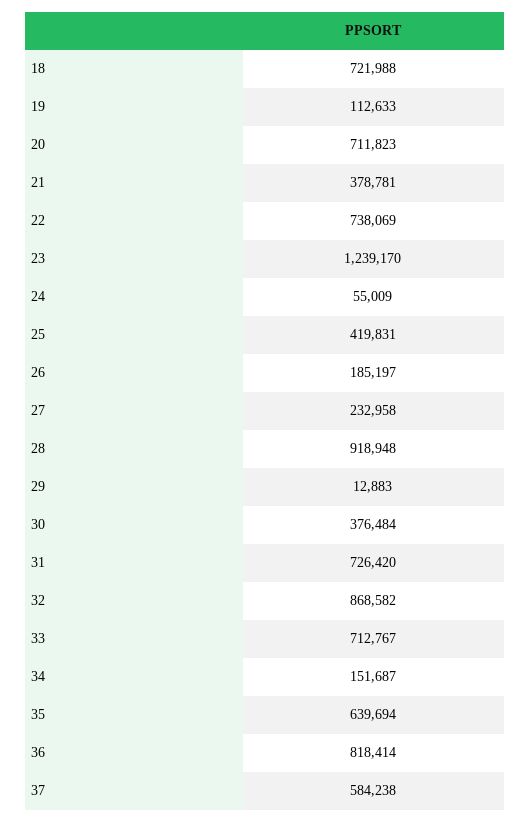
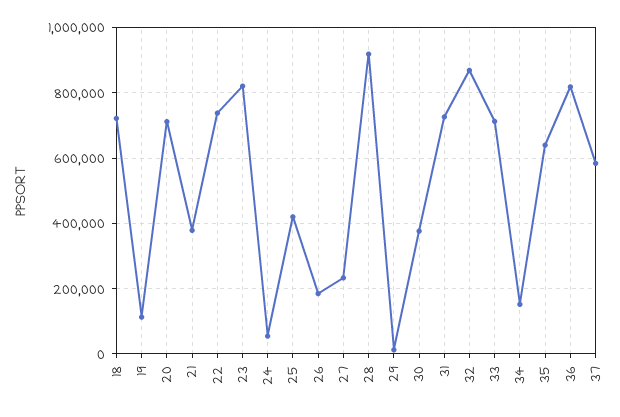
  {
    "18": 721988,
    "19": 112633,
    "20": 711823,
    "21": 378781,
    "22": 738069,
-   "23": 1239170,
+   "23": 820000,
    "24": 55009,
    "25": 419831,
    "26": 185197,
    "27": 232958,
    "28": 918948,
    "29": 12883,
    "30": 376484,
    "31": 726420,
    "32": 868582,
    "33": 712767,
    "34": 151687,
    "35": 639694,
    "36": 818414,
    "37": 584238
  }

